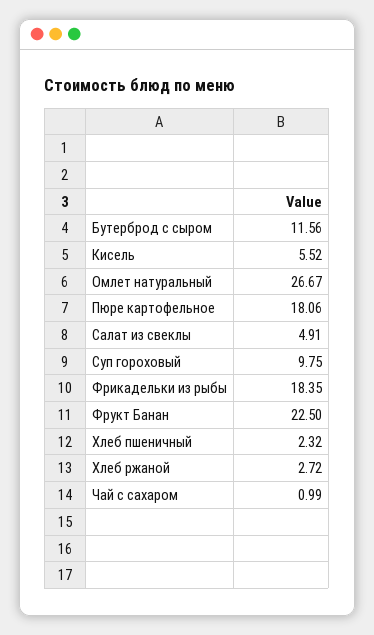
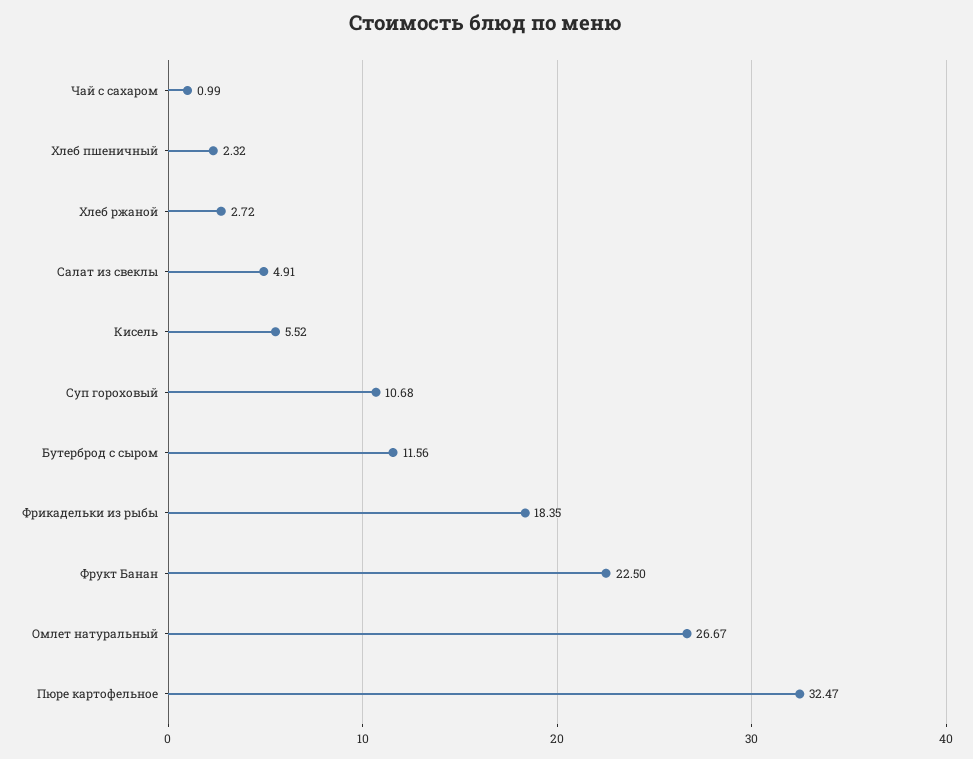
  {
    "Бутерброд с сыром": 11.56,
    "Кисель": 5.52,
    "Омлет натуральный": 26.67,
-   "Пюре картофельное": 18.06,
+   "Пюре картофельное": 32.47,
    "Салат из свеклы": 4.91,
-   "Суп гороховый": 9.75,
+   "Суп гороховый": 10.68,
    "Фрикадельки из рыбы": 18.35,
    "Фрукт Банан": 22.5,
    "Хлеб пшеничный": 2.32,
    "Хлеб ржаной": 2.72,
    "Чай с сахаром": 0.99
  }

